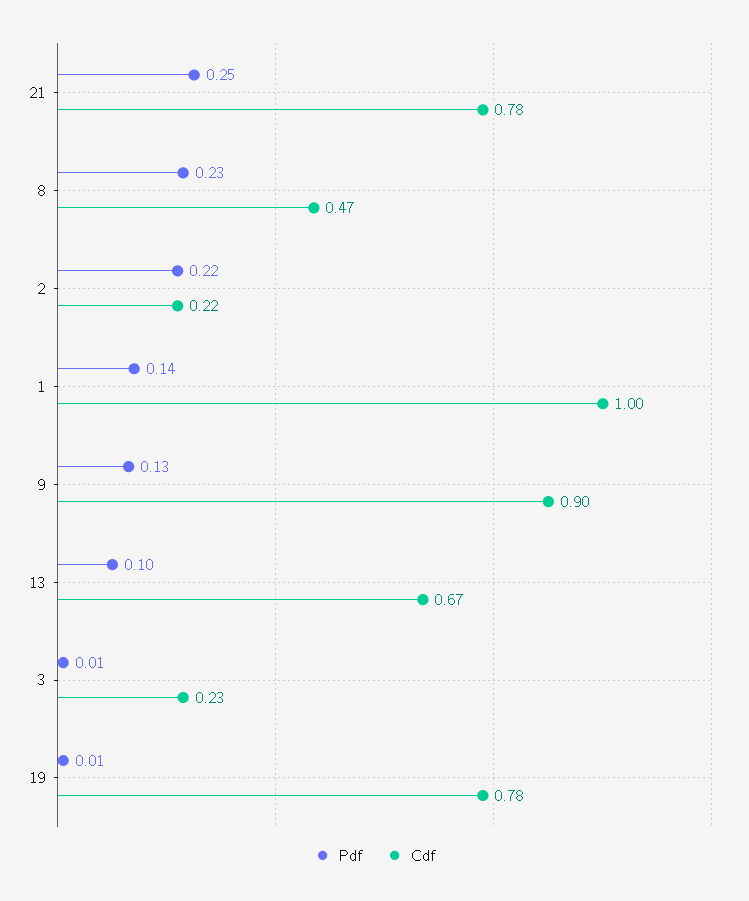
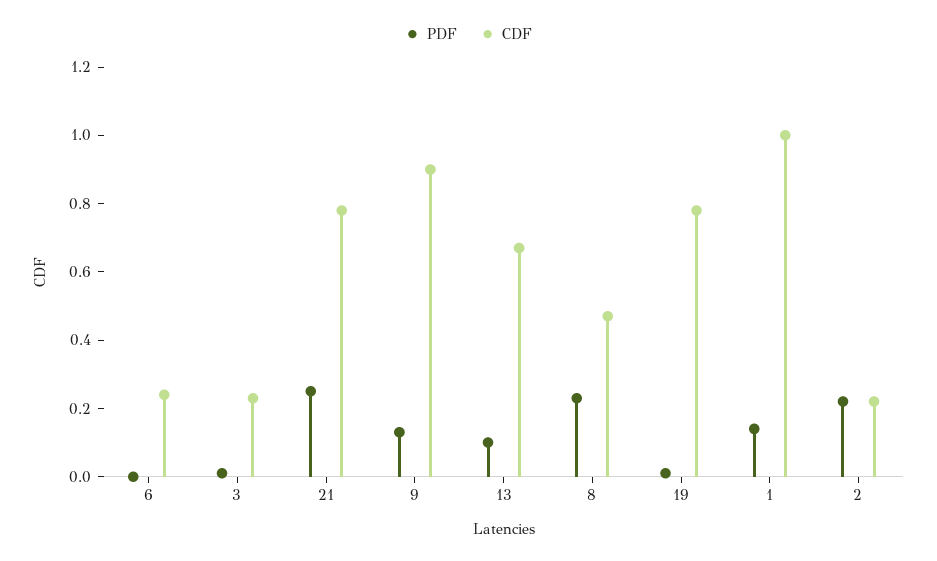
  {
    "Pdf": {
      "21": 0.25,
      "8": 0.23,
      "2": 0.22,
      "1": 0.14,
      "9": 0.13,
      "13": 0.1,
      "3": 0.01,
-     "19": 0.01
+     "19": 0.01,
+     "6": 0
    },
    "Cdf": {
      "21": 0.78,
      "8": 0.47,
      "2": 0.22,
      "1": 1,
      "9": 0.9,
      "13": 0.67,
      "3": 0.23,
-     "19": 0.78
+     "19": 0.78,
+     "6": 0.25
    }
  }

